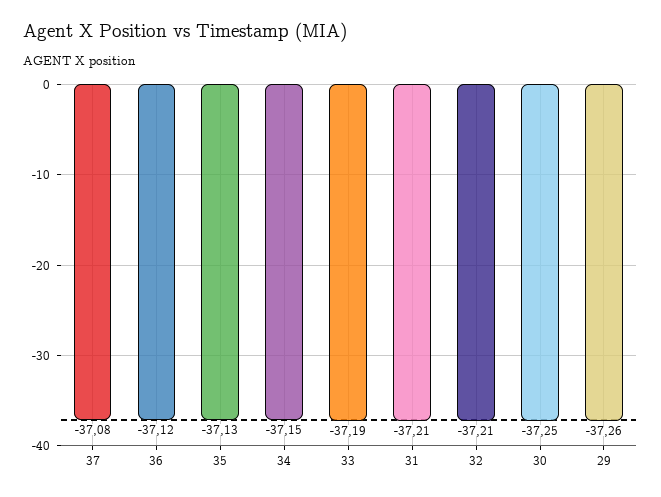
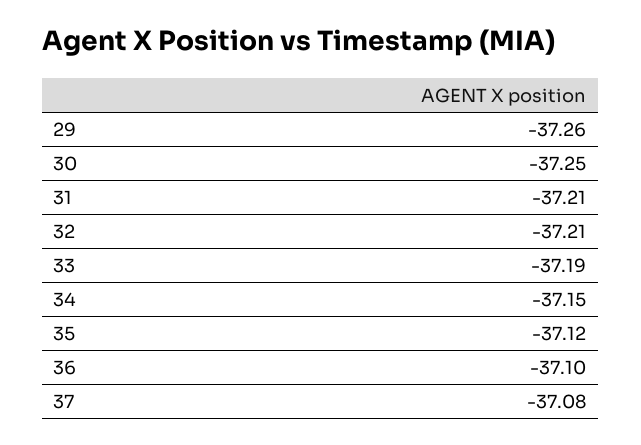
  {
    "37": -37.08,
-   "36": -37.12,
+   "36": -37.1,
-   "35": -37.13,
+   "35": -37.12,
    "34": -37.15,
    "33": -37.19,
    "31": -37.21,
    "32": -37.21,
    "30": -37.25,
    "29": -37.26
  }

